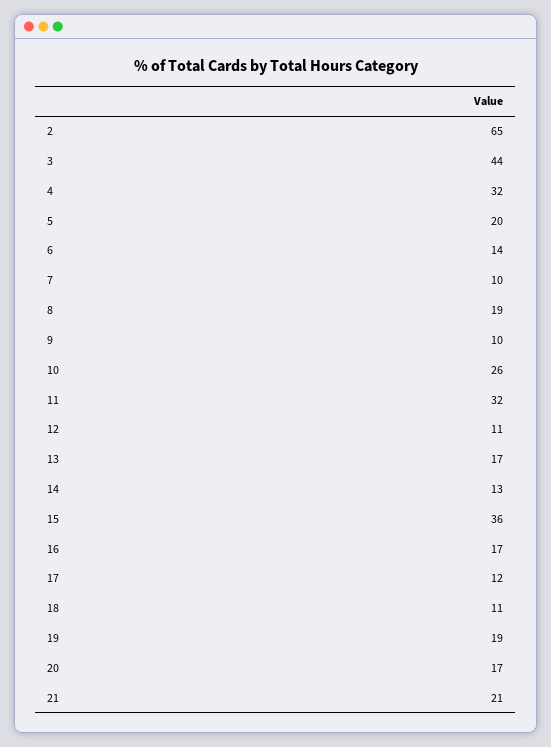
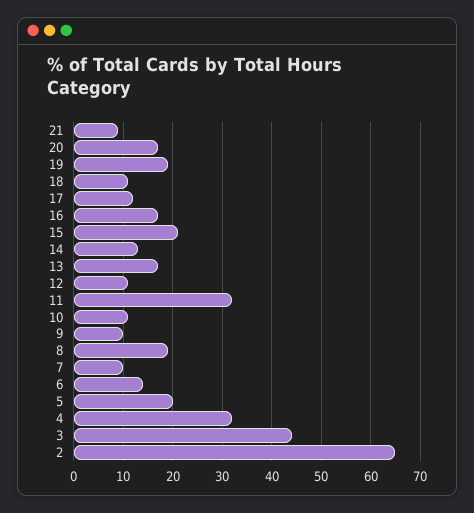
  {
    "2": 65,
    "3": 44,
    "4": 32,
    "5": 20,
    "6": 14,
    "7": 10,
    "8": 19,
    "9": 10,
-   "10": 26,
+   "10": 10,
    "11": 32,
    "12": 11,
    "13": 17,
    "14": 13,
-   "15": 36,
+   "15": 20,
    "16": 17,
    "17": 12,
    "18": 11,
    "19": 19,
    "20": 17,
-   "21": 21
+   "21": 10
  }

